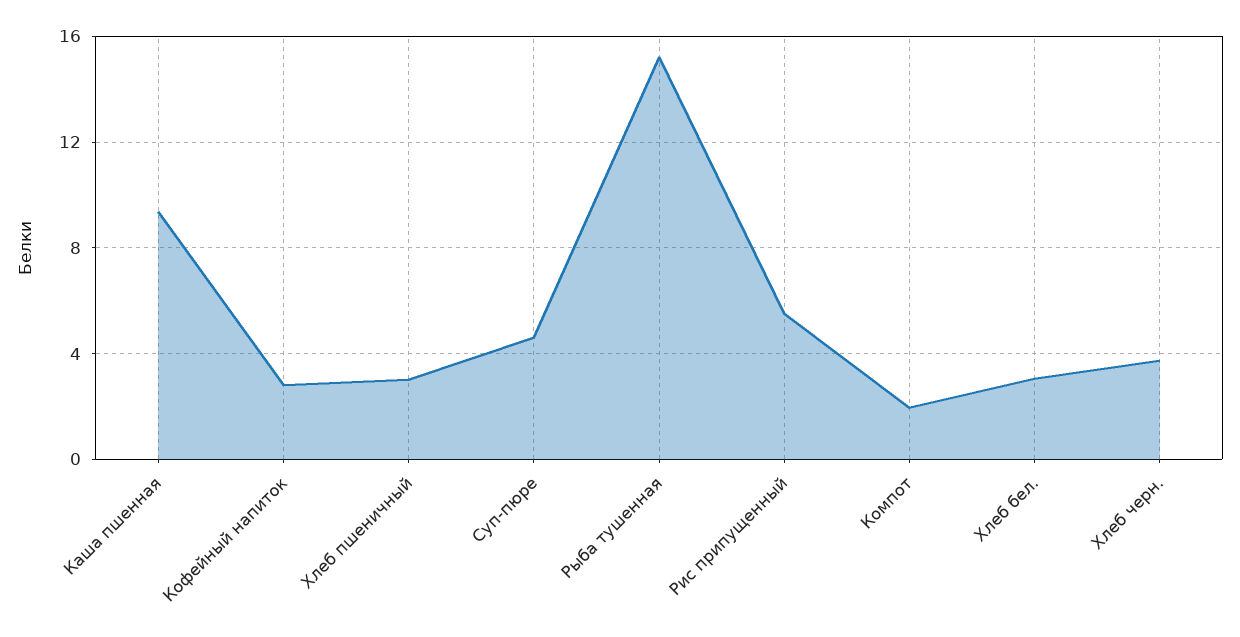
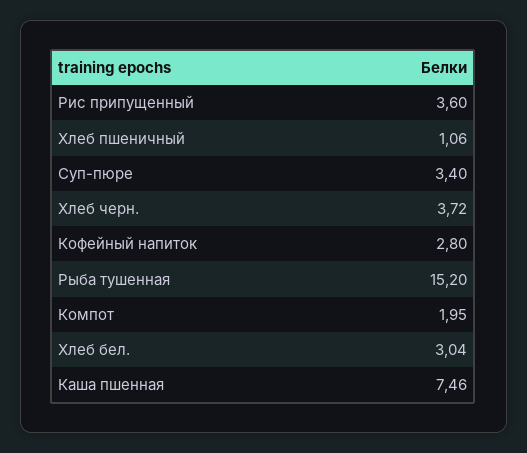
  {
-   "Каша пшенная": 9.5,
+   "Каша пшенная": 7.46,
    "Кофейный напиток": 2.8,
-   "Хлеб пшеничный": 3,
+   "Хлеб пшеничный": 1.06,
-   "Суп-пюре": 4.5,
+   "Суп-пюре": 3.4,
    "Рыба тушенная": 15.2,
-   "Рис припущенный": 5.5,
+   "Рис припущенный": 3.6,
    "Компот": 1.95,
    "Хлеб бел.": 3.04,
    "Хлеб черн.": 3.72
  }

